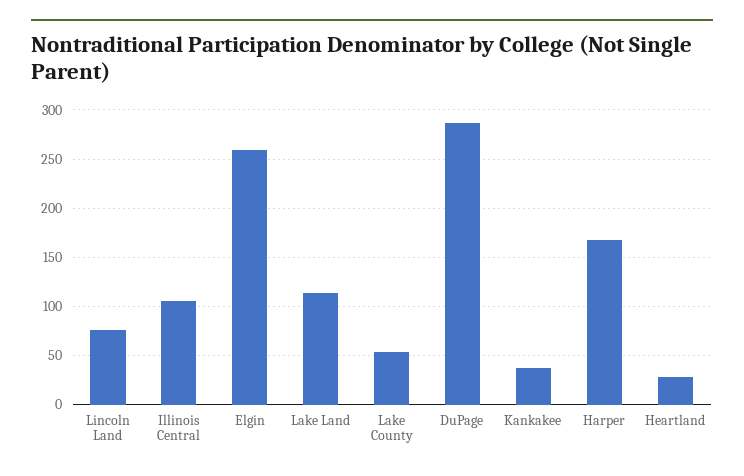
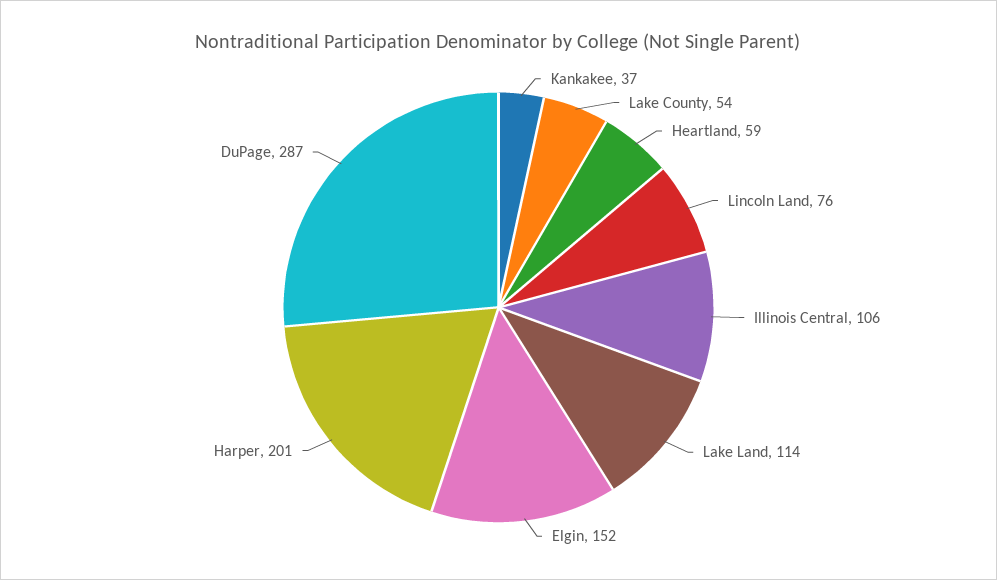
  {
    "Lincoln Land": 76,
    "Illinois Central": 106,
-   "Elgin": 260,
+   "Elgin": 152,
    "Lake Land": 114,
    "Lake County": 54,
    "DuPage": 287,
    "Kankakee": 37,
-   "Harper": 170,
+   "Harper": 201,
-   "Heartland": 30
+   "Heartland": 59
  }

